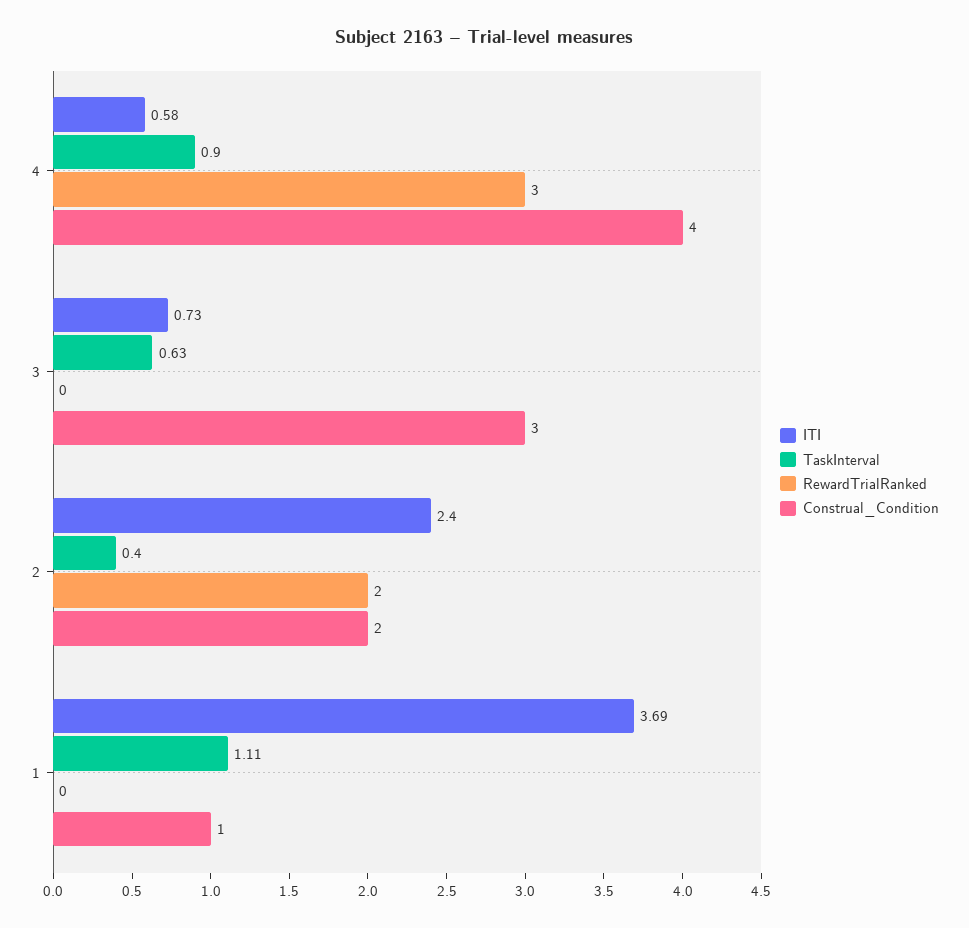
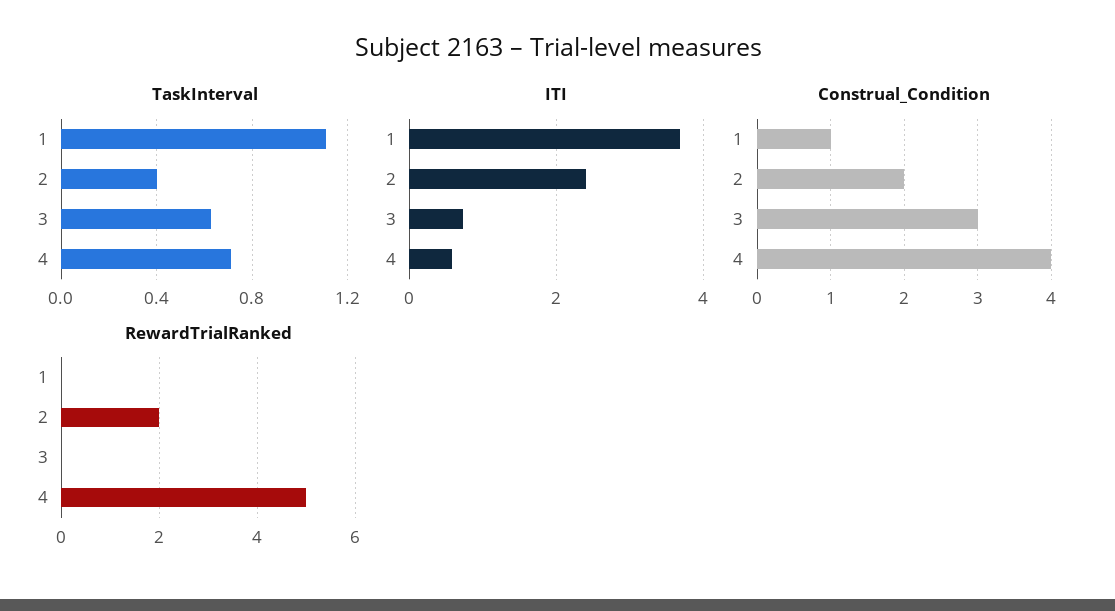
  {
    "ITI": {
      "4": 0.58,
      "3": 0.73,
      "2": 2.4,
      "1": 3.69
    },
    "TaskInterval": {
-     "4": 0.9,
+     "4": 0.7,
      "3": 0.63,
      "2": 0.4,
      "1": 1.11
    },
    "RewardTrialRanked": {
-     "4": 3,
+     "4": 5,
      "3": 0,
      "2": 2,
      "1": 0
    },
    "Construal_Condition": {
      "4": 4,
      "3": 3,
      "2": 2,
      "1": 1
    }
  }

